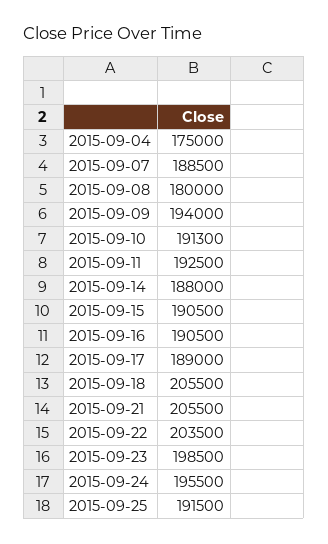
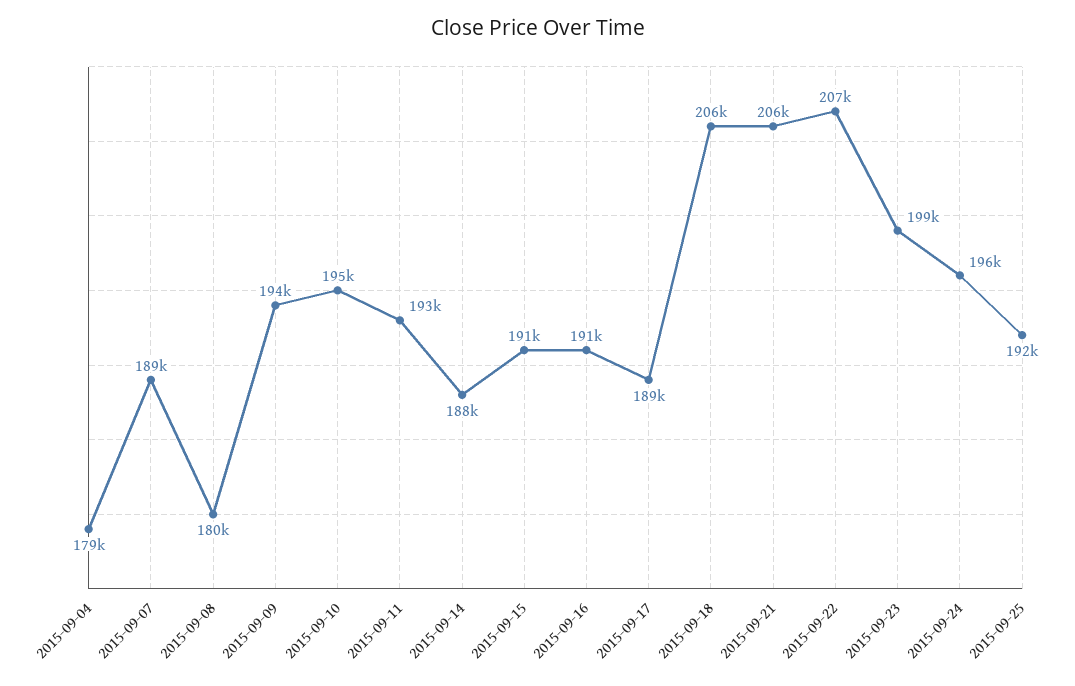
  {
-   "2015-09-04": 175000,
+   "2015-09-04": 179000,
    "2015-09-07": 188500,
    "2015-09-08": 180000,
    "2015-09-09": 194000,
-   "2015-09-10": 191300,
+   "2015-09-10": 195000,
    "2015-09-11": 192500,
    "2015-09-14": 188000,
    "2015-09-15": 190500,
    "2015-09-16": 190500,
    "2015-09-17": 189000,
    "2015-09-18": 205500,
    "2015-09-21": 205500,
-   "2015-09-22": 203500,
+   "2015-09-22": 207000,
    "2015-09-23": 198500,
    "2015-09-24": 195500,
    "2015-09-25": 191500
  }

